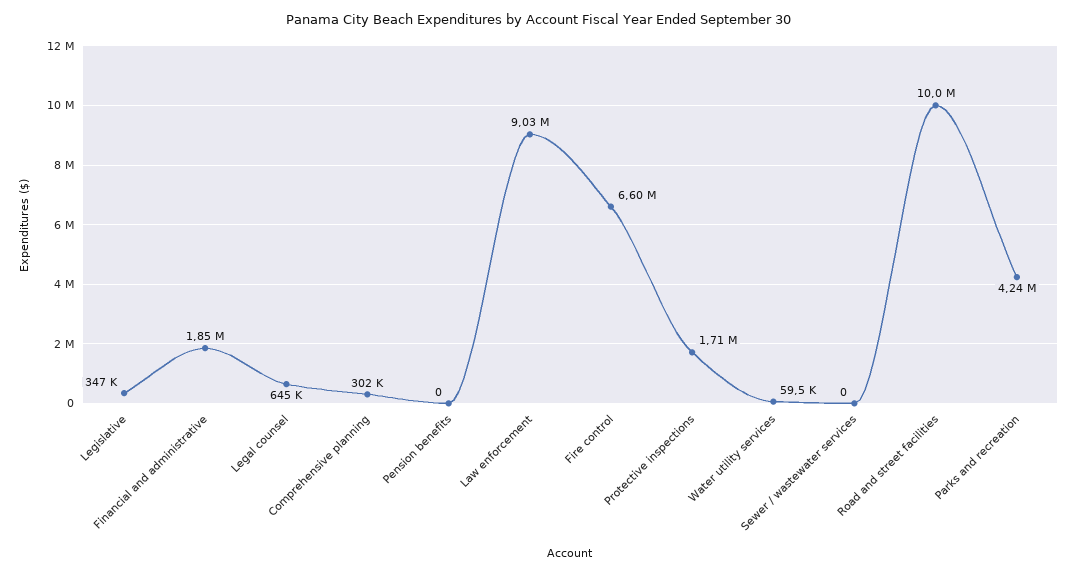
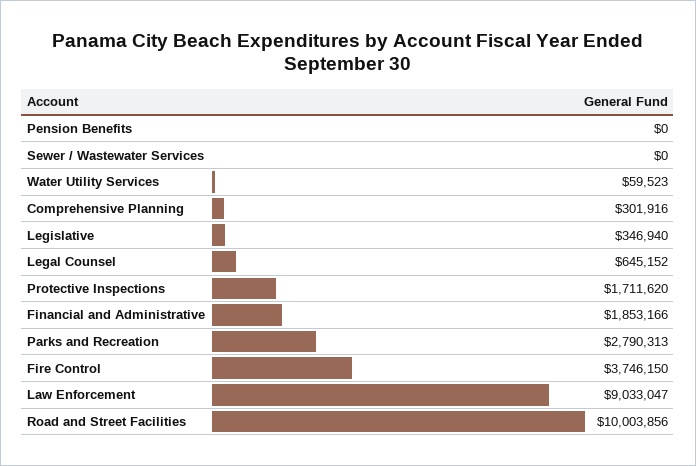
  {
    "Legislative": 346940,
    "Financial and administrative": 1853166,
    "Legal counsel": 645152,
    "Comprehensive planning": 301916,
    "Pension benefits": 0,
    "Law enforcement": 9033047,
-   "Fire control": 6600000,
+   "Fire control": 3746150,
    "Protective inspections": 1711620,
    "Water utility services": 59523,
    "Sewer / wastewater services": 0,
    "Road and street facilities": 10003856,
-   "Parks and recreation": 4240000
+   "Parks and recreation": 2790313
  }

